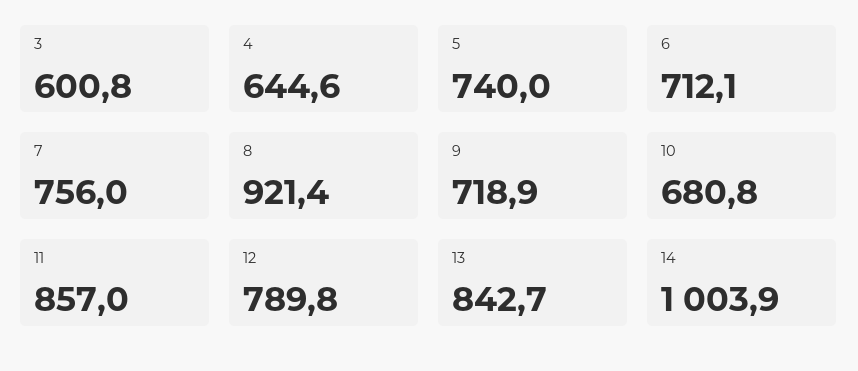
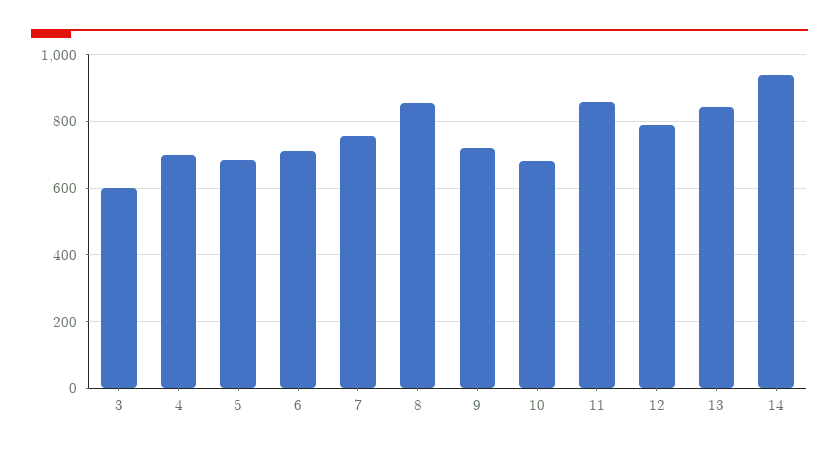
  {
    "3": 600.8,
-   "4": 644.6,
+   "4": 700,
-   "5": 740,
+   "5": 680,
    "6": 712.1,
    "7": 756,
-   "8": 921.4,
+   "8": 860,
    "9": 718.9,
    "10": 680.8,
    "11": 857,
    "12": 789.8,
    "13": 842.7,
-   "14": 1003.9
+   "14": 940
  }

